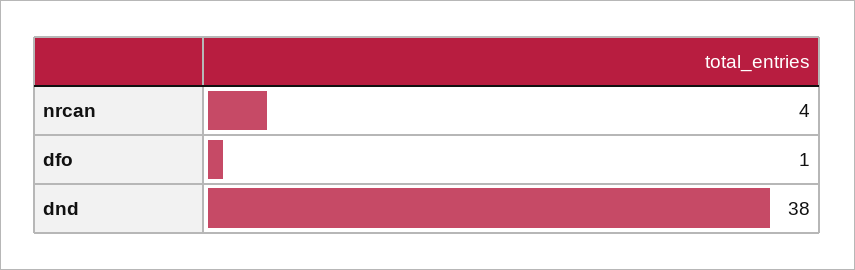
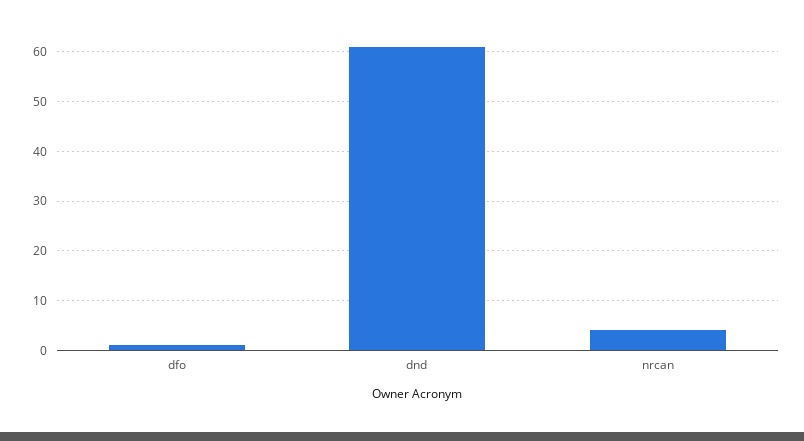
  {
    "nrcan": 4,
    "dfo": 1,
-   "dnd": 38
+   "dnd": 60
  }

